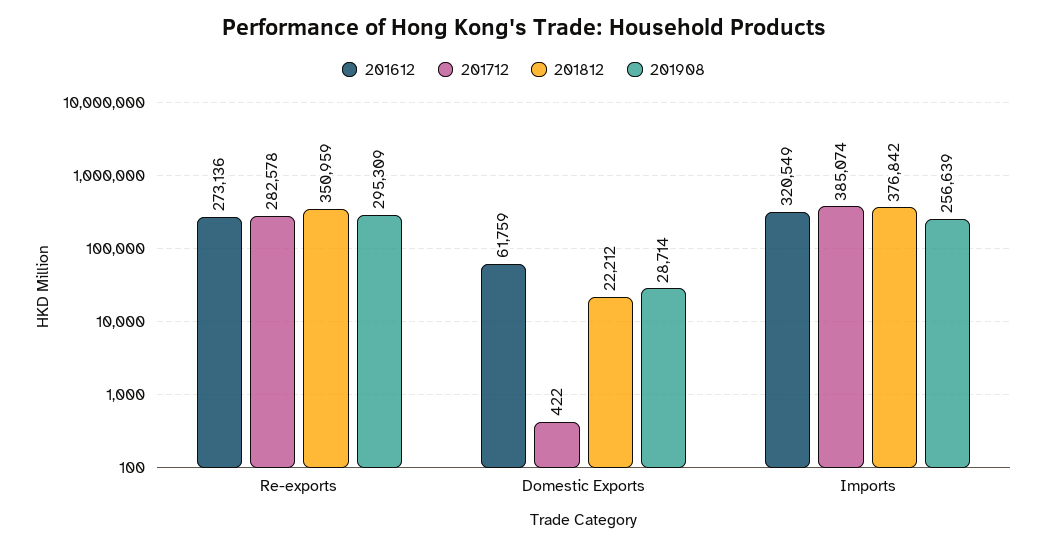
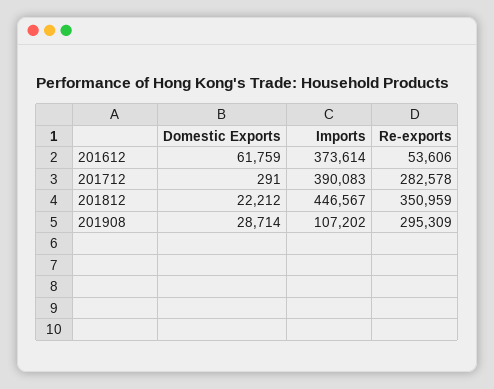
  {
    "201612": {
-     "Re-exports": 273136,
+     "Re-exports": 53606,
      "Domestic Exports": 61759,
-     "Imports": 320549
+     "Imports": 373614
    },
    "201712": {
      "Re-exports": 282578,
-     "Domestic Exports": 422,
+     "Domestic Exports": 291,
-     "Imports": 385074
+     "Imports": 390083
    },
    "201812": {
      "Re-exports": 350959,
      "Domestic Exports": 22212,
-     "Imports": 376842
+     "Imports": 446567
    },
    "201908": {
      "Re-exports": 295309,
      "Domestic Exports": 28714,
-     "Imports": 256639
+     "Imports": 107202
    }
  }

